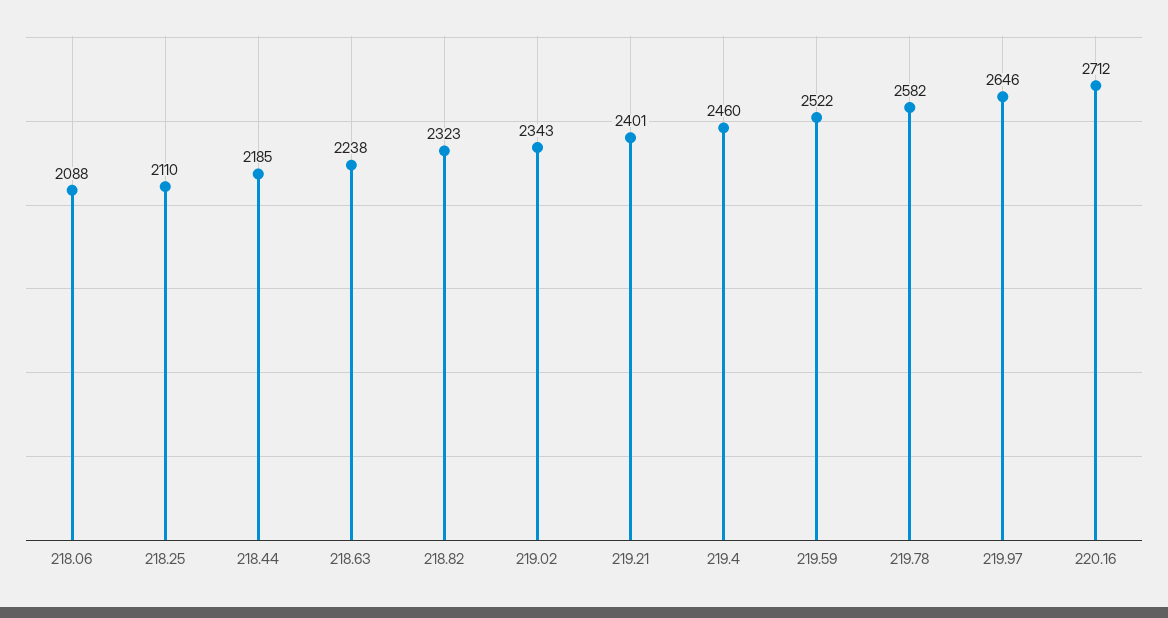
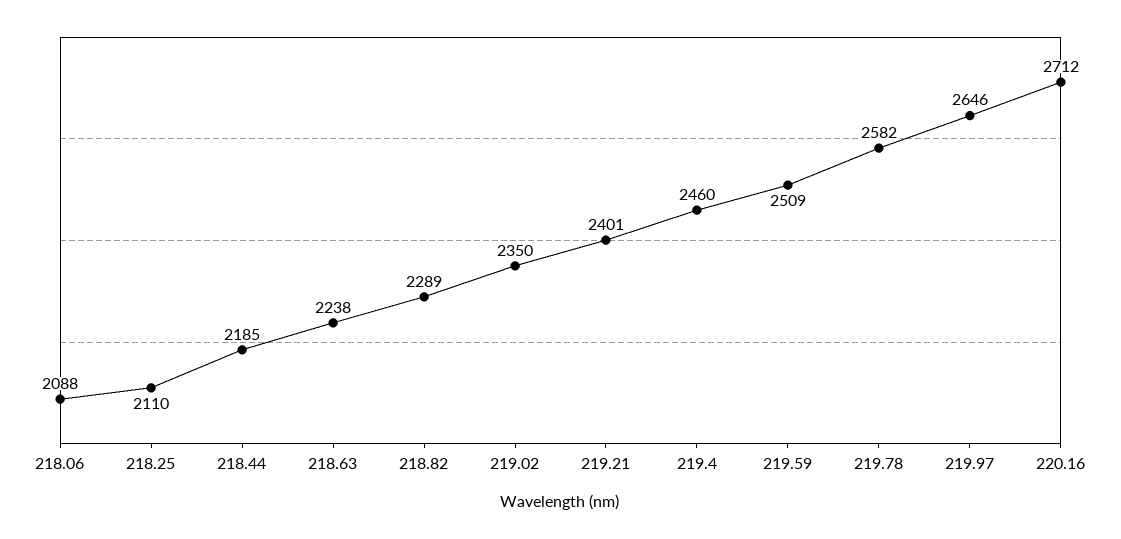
  {
    "218.06": 2088,
    "218.25": 2110,
    "218.44": 2185,
    "218.63": 2238,
-   "218.82": 2323,
+   "218.82": 2289,
-   "219.02": 2343,
+   "219.02": 2350,
    "219.21": 2401,
    "219.4": 2460,
-   "219.59": 2522,
+   "219.59": 2509,
    "219.78": 2582,
    "219.97": 2646,
    "220.16": 2712
  }

